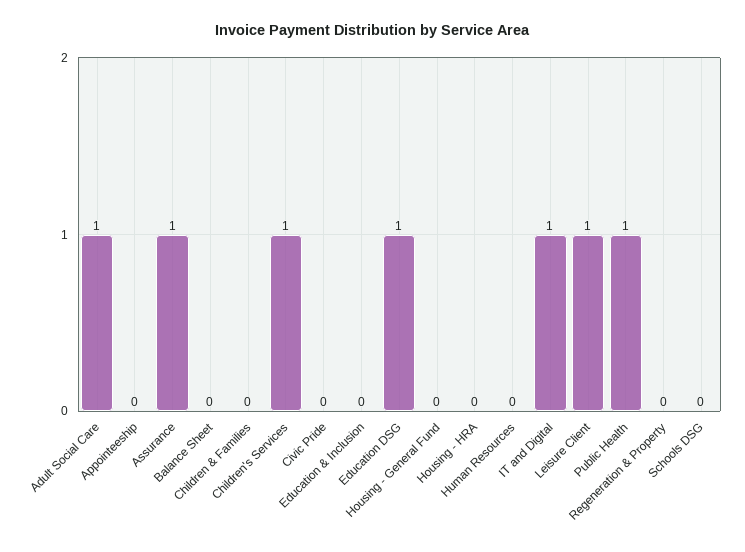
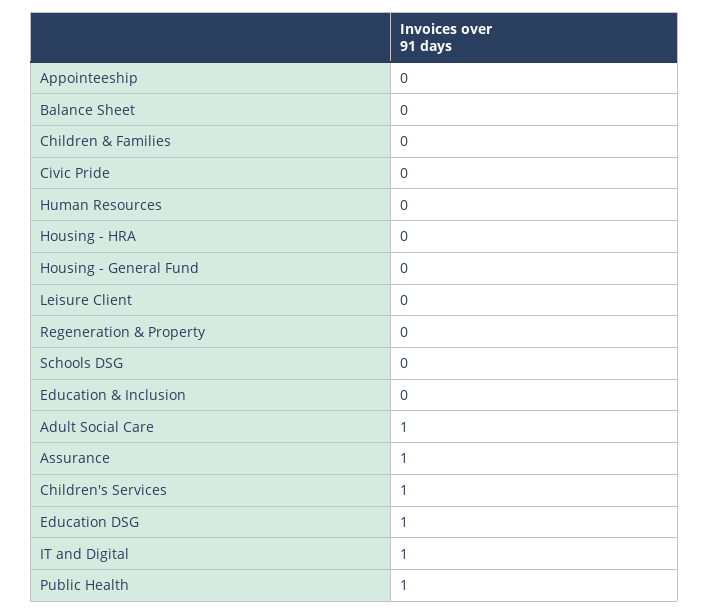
  {
    "Adult Social Care": 1,
    "Appointeeship": 0,
    "Assurance": 1,
    "Balance Sheet": 0,
    "Children & Families": 0,
    "Children's Services": 1,
    "Civic Pride": 0,
    "Education & Inclusion": 0,
    "Education DSG": 1,
    "Housing - General Fund": 0,
    "Housing - HRA": 0,
    "Human Resources": 0,
    "IT and Digital": 1,
-   "Leisure Client": 1,
+   "Leisure Client": 0,
    "Public Health": 1,
    "Regeneration & Property": 0,
    "Schools DSG": 0
  }

